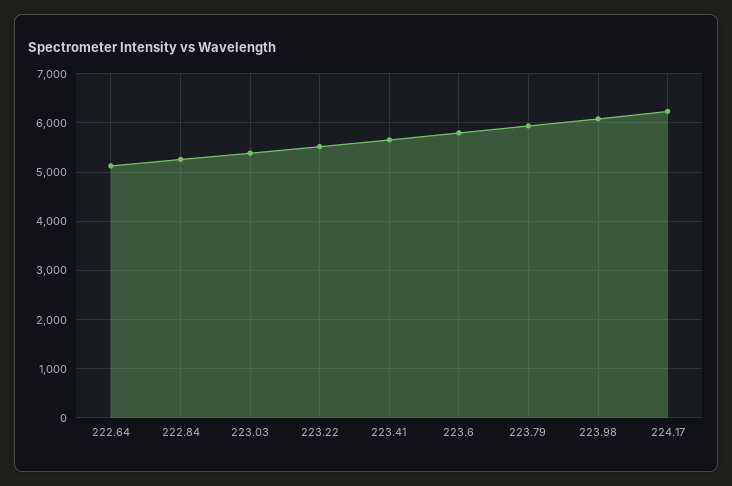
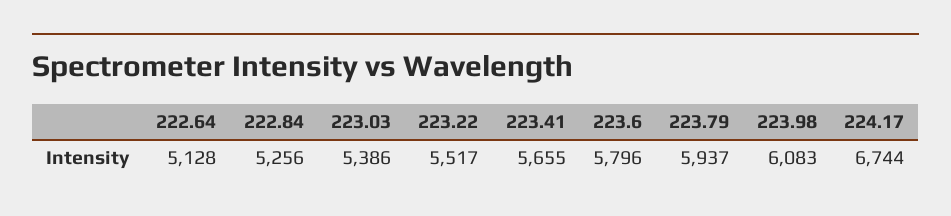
  {
    "222.64": 5128,
    "222.84": 5256,
    "223.03": 5386,
    "223.22": 5517,
    "223.41": 5655,
    "223.6": 5796,
    "223.79": 5937,
    "223.98": 6083,
-   "224.17": 6200
+   "224.17": 6744
  }

